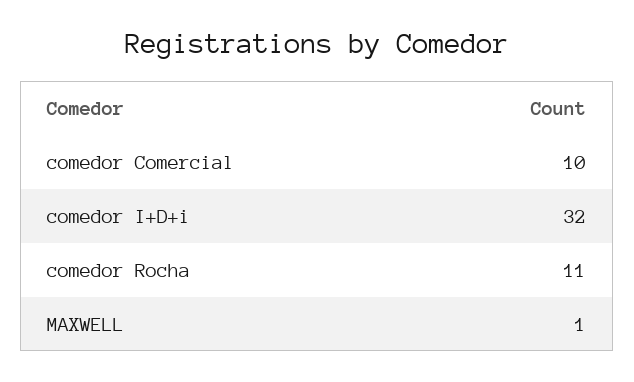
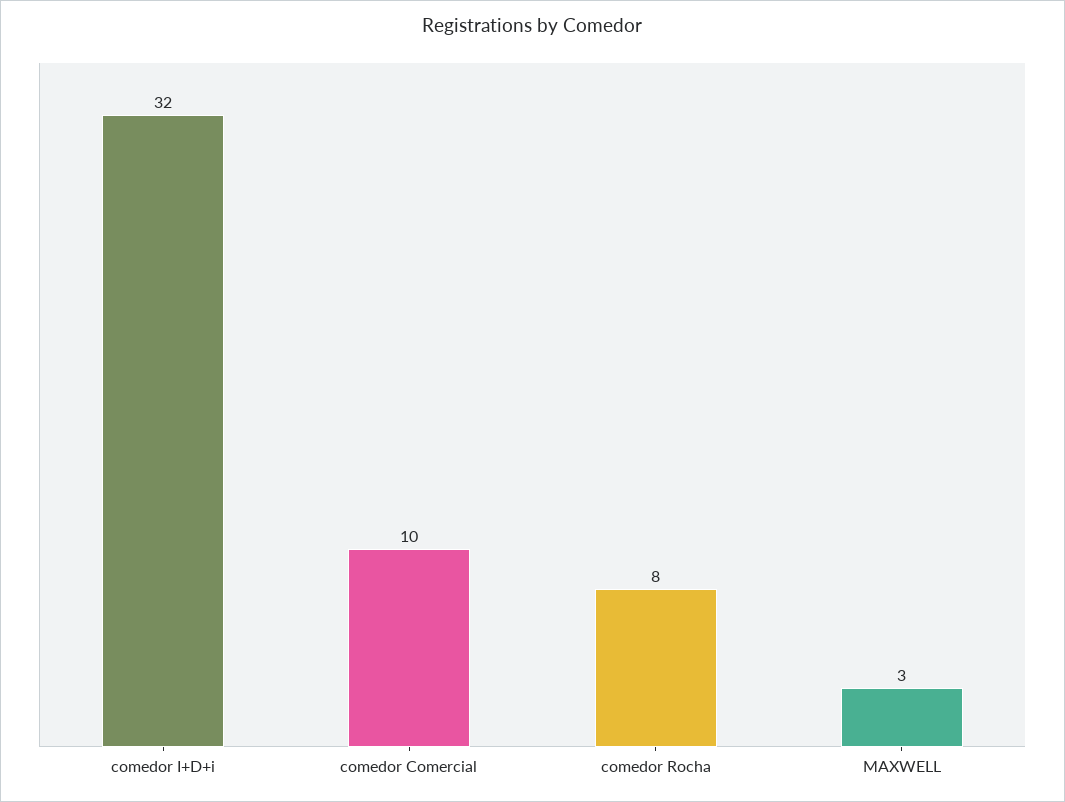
  {
    "comedor Comercial": 10,
    "comedor I+D+i": 32,
-   "comedor Rocha": 11,
+   "comedor Rocha": 8,
-   "MAXWELL": 1
+   "MAXWELL": 3
  }

